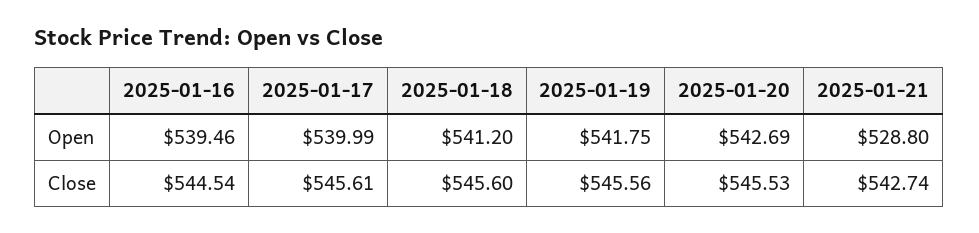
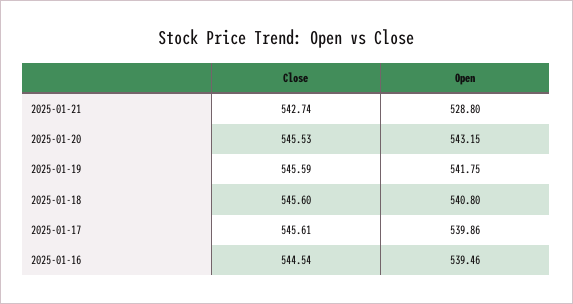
  {
    "2025-01-16": {
      "Open": 539.46,
      "Close": 544.54
    },
    "2025-01-17": {
-     "Open": 539.99,
+     "Open": 539.86,
      "Close": 545.61
    },
    "2025-01-18": {
-     "Open": 541.2,
+     "Open": 540.8,
      "Close": 545.6
    },
    "2025-01-19": {
      "Open": 541.75,
-     "Close": 545.56
+     "Close": 545.59
    },
    "2025-01-20": {
-     "Open": 542.69,
+     "Open": 543.15,
      "Close": 545.53
    },
    "2025-01-21": {
      "Open": 528.8,
      "Close": 542.74
    }
  }

